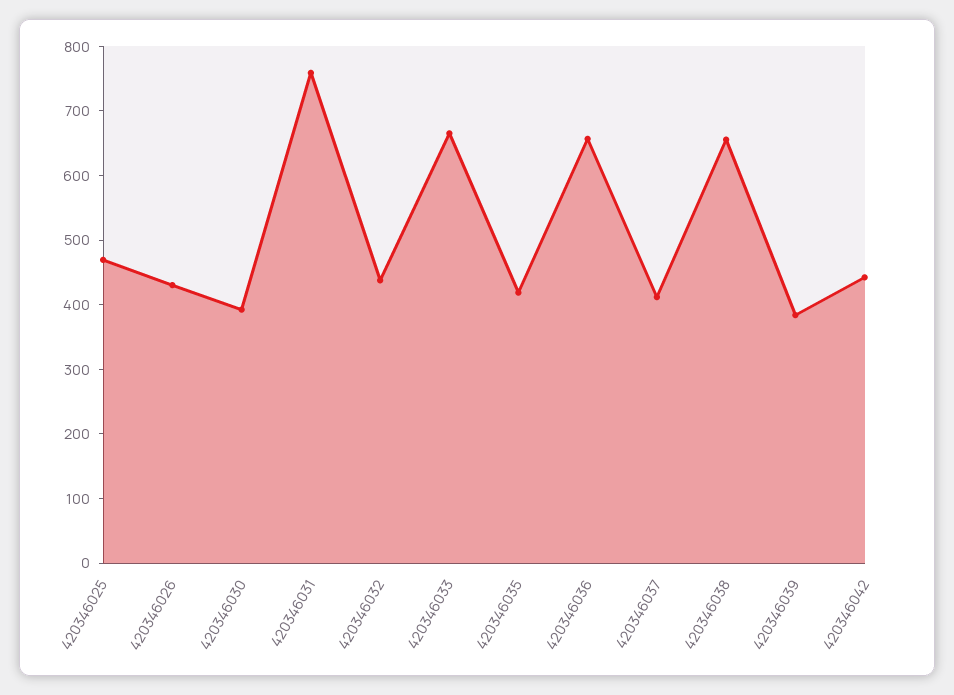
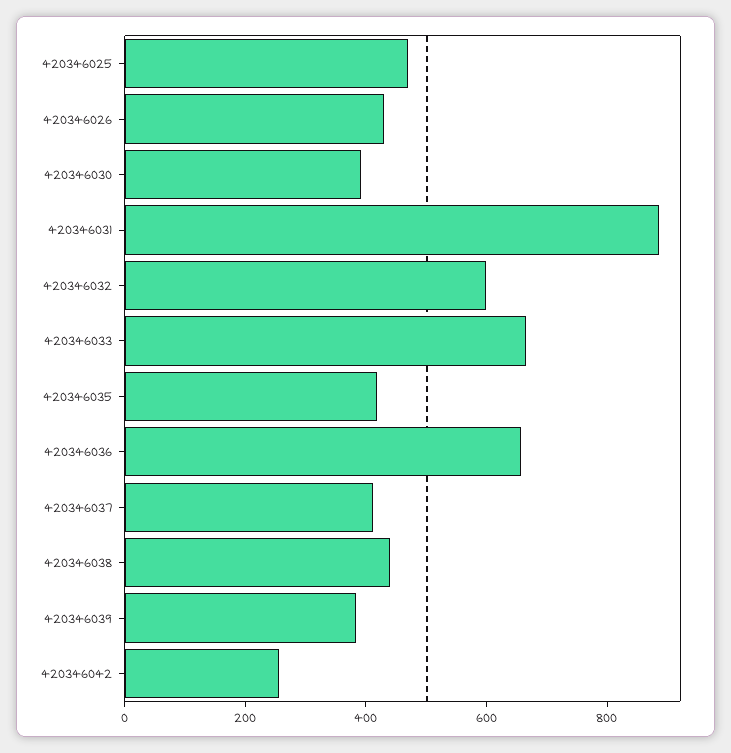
  {
    "420346025": 460,
    "420346026": 440,
    "420346030": 400,
-   "420346031": 760,
+   "420346031": 900,
-   "420346032": 440,
+   "420346032": 600,
    "420346033": 660,
    "420346035": 420,
    "420346036": 660,
    "420346037": 420,
-   "420346038": 660,
+   "420346038": 450,
    "420346039": 380,
-   "420346042": 440
+   "420346042": 250
  }

